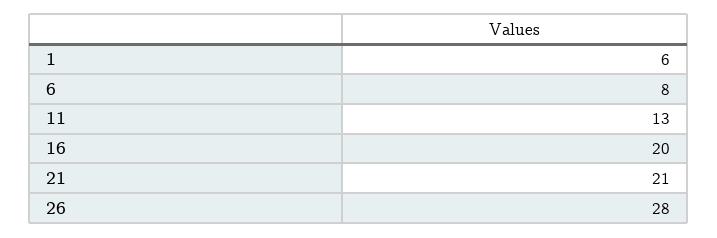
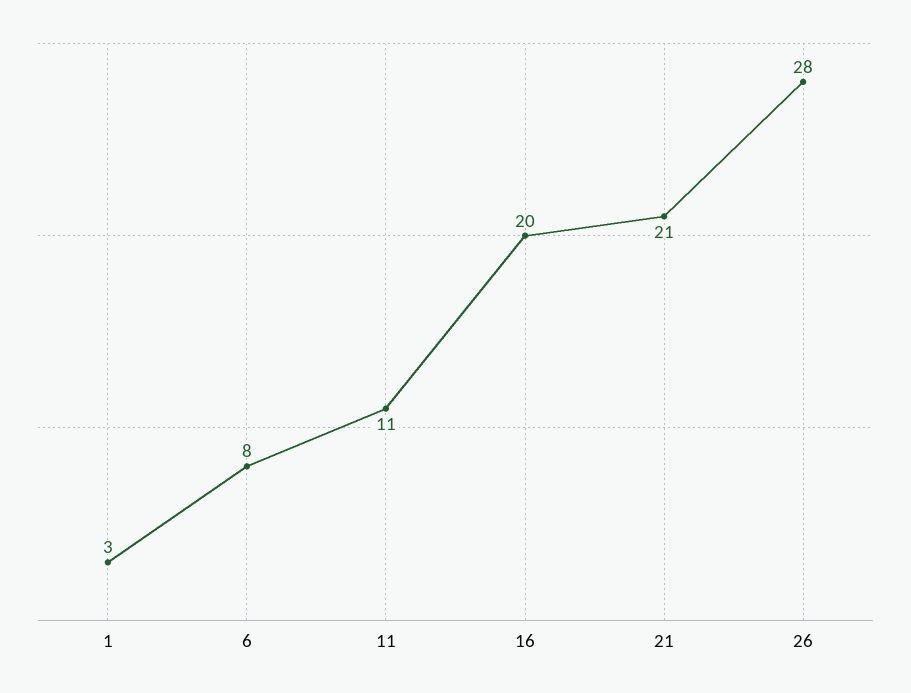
  {
-   "1": 6,
+   "1": 3,
    "6": 8,
-   "11": 13,
+   "11": 11,
    "16": 20,
    "21": 21,
    "26": 28
  }

